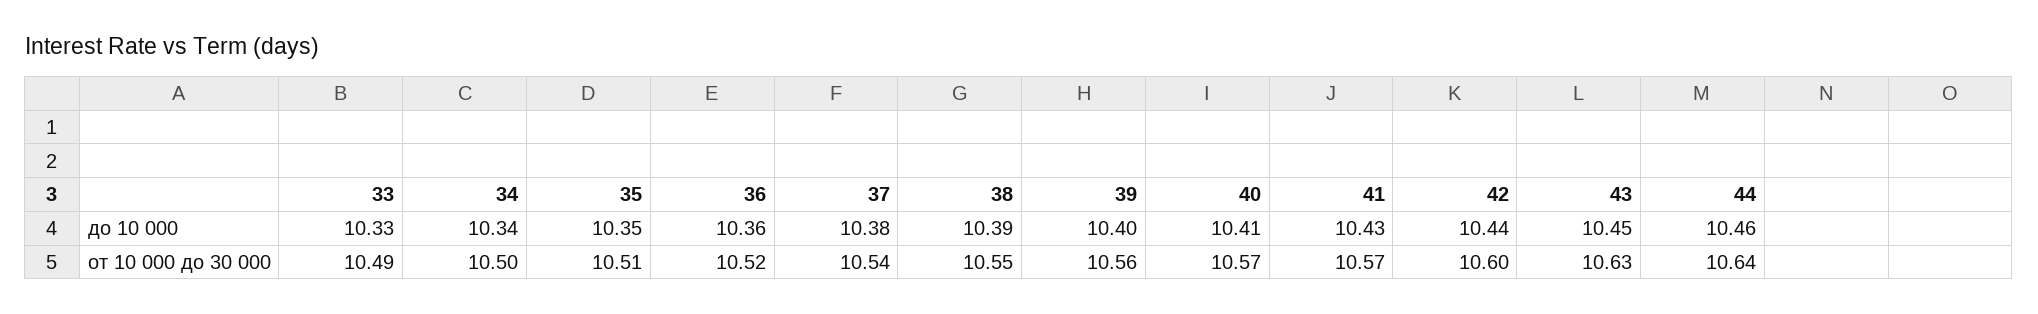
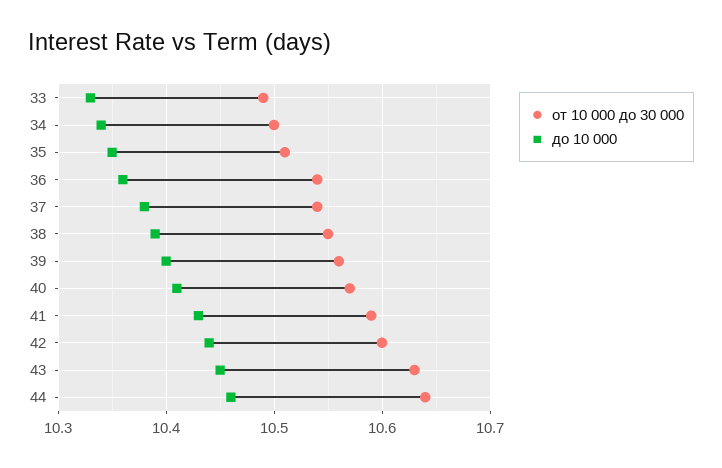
  {
    "до 10 000": {
      "33": 10.33,
      "34": 10.34,
      "35": 10.35,
      "36": 10.36,
      "37": 10.38,
      "38": 10.39,
      "39": 10.4,
      "40": 10.41,
      "41": 10.43,
      "42": 10.44,
      "43": 10.45,
      "44": 10.46
    },
    "от 10 000 до 30 000": {
      "33": 10.49,
      "34": 10.5,
      "35": 10.51,
-     "36": 10.52,
+     "36": 10.54,
      "37": 10.54,
      "38": 10.55,
      "39": 10.56,
      "40": 10.57,
-     "41": 10.57,
+     "41": 10.59,
      "42": 10.6,
      "43": 10.63,
      "44": 10.64
    }
  }

